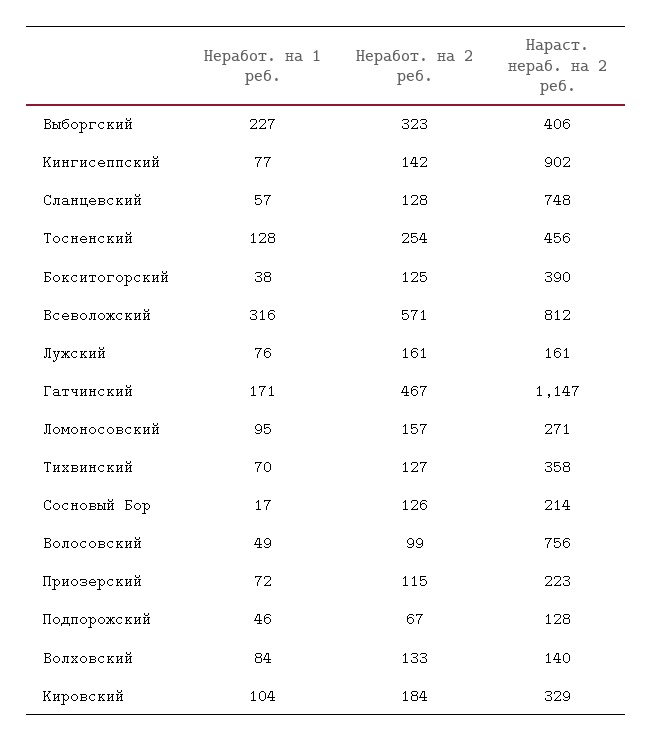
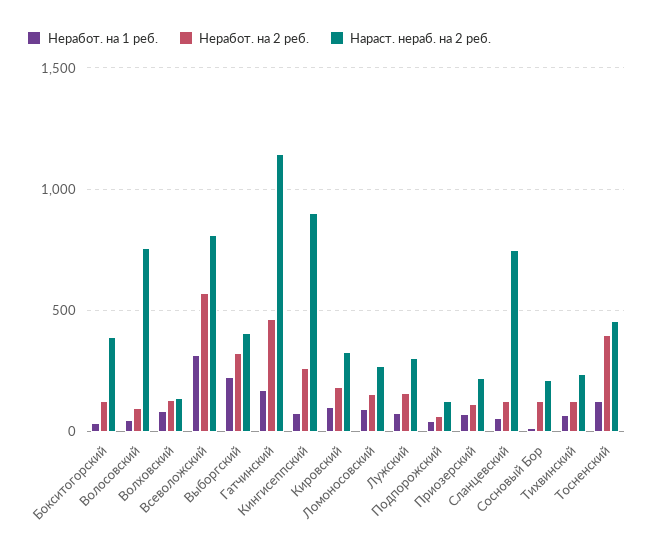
  {
    "Неработ. на 1 реб.": {
      "Выборгский": 227,
      "Кингисеппский": 77,
      "Сланцевский": 57,
      "Тосненский": 128,
      "Бокситогорский": 38,
      "Всеволожский": 316,
      "Лужский": 76,
      "Гатчинский": 171,
      "Ломоносовский": 95,
      "Тихвинский": 70,
      "Сосновый Бор": 17,
      "Волосовский": 49,
      "Приозерский": 72,
      "Подпорожский": 46,
      "Волховский": 84,
      "Кировский": 104
    },
    "Неработ. на 2 реб.": {
      "Выборгский": 323,
-     "Кингисеппский": 142,
+     "Кингисеппский": 250,
      "Сланцевский": 128,
-     "Тосненский": 254,
+     "Тосненский": 400,
      "Бокситогорский": 125,
      "Всеволожский": 571,
      "Лужский": 161,
      "Гатчинский": 467,
      "Ломоносовский": 157,
      "Тихвинский": 127,
      "Сосновый Бор": 126,
      "Волосовский": 99,
      "Приозерский": 115,
      "Подпорожский": 67,
      "Волховский": 133,
      "Кировский": 184
    },
    "Нараст. нераб. на 2 реб.": {
      "Выборгский": 406,
      "Кингисеппский": 902,
      "Сланцевский": 748,
      "Тосненский": 456,
      "Бокситогорский": 390,
      "Всеволожский": 812,
-     "Лужский": 161,
+     "Лужский": 300,
      "Гатчинский": 1147,
      "Ломоносовский": 271,
-     "Тихвинский": 358,
+     "Тихвинский": 250,
      "Сосновый Бор": 214,
      "Волосовский": 756,
      "Приозерский": 223,
      "Подпорожский": 128,
      "Волховский": 140,
      "Кировский": 329
    }
  }

